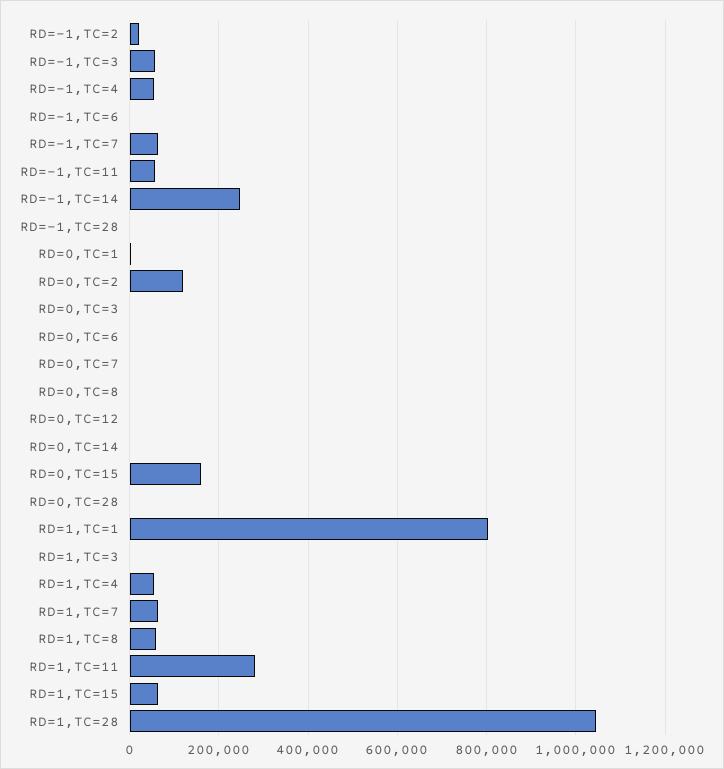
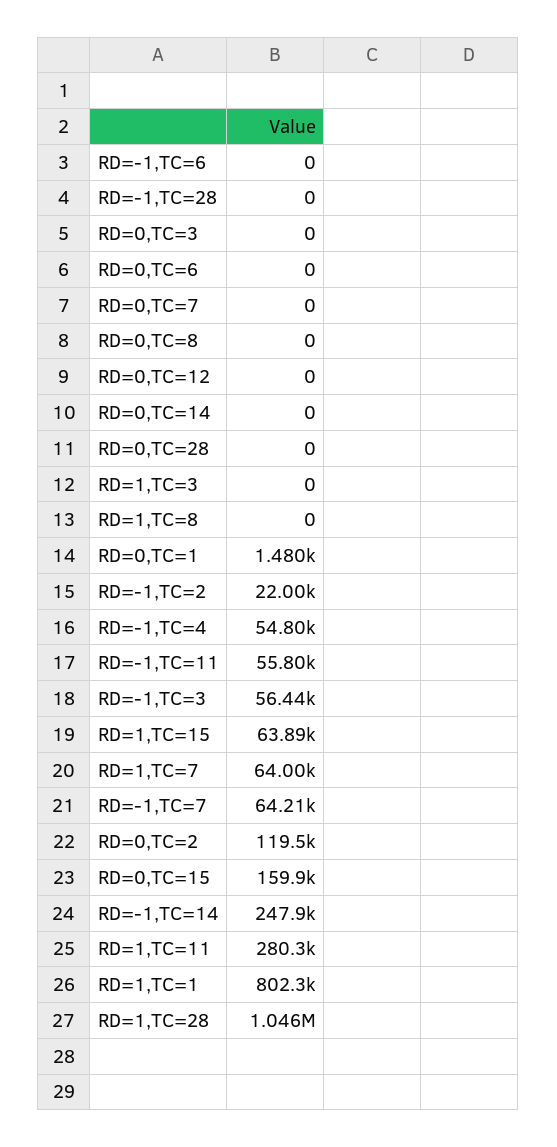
  {
    "RD=-1,TC=2": 22000,
    "RD=-1,TC=3": 56440,
    "RD=-1,TC=4": 54800,
    "RD=-1,TC=6": 0,
    "RD=-1,TC=7": 64210,
    "RD=-1,TC=11": 55800,
    "RD=-1,TC=14": 247900,
    "RD=-1,TC=28": 0,
    "RD=0,TC=1": 1480,
    "RD=0,TC=2": 119500,
    "RD=0,TC=3": 0,
    "RD=0,TC=6": 0,
    "RD=0,TC=7": 0,
    "RD=0,TC=8": 0,
    "RD=0,TC=12": 0,
    "RD=0,TC=14": 0,
    "RD=0,TC=15": 159900,
    "RD=0,TC=28": 0,
    "RD=1,TC=1": 802300,
    "RD=1,TC=3": 0,
-   "RD=1,TC=4": 60000,
    "RD=1,TC=7": 64000,
-   "RD=1,TC=8": 60000,
+   "RD=1,TC=8": 0,
    "RD=1,TC=11": 280300,
    "RD=1,TC=15": 63890,
    "RD=1,TC=28": 1046000
  }

